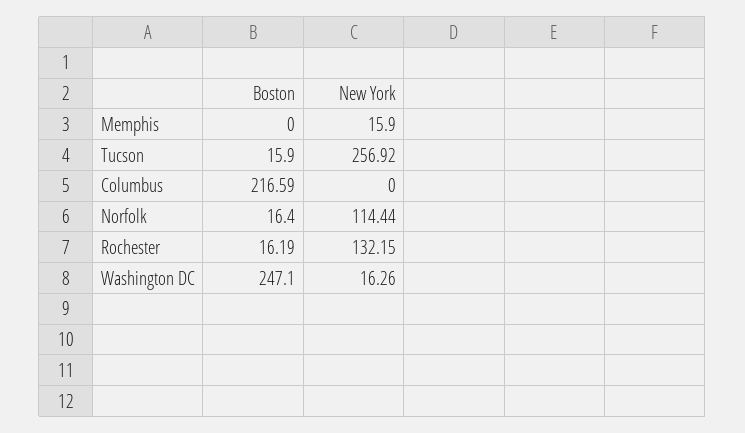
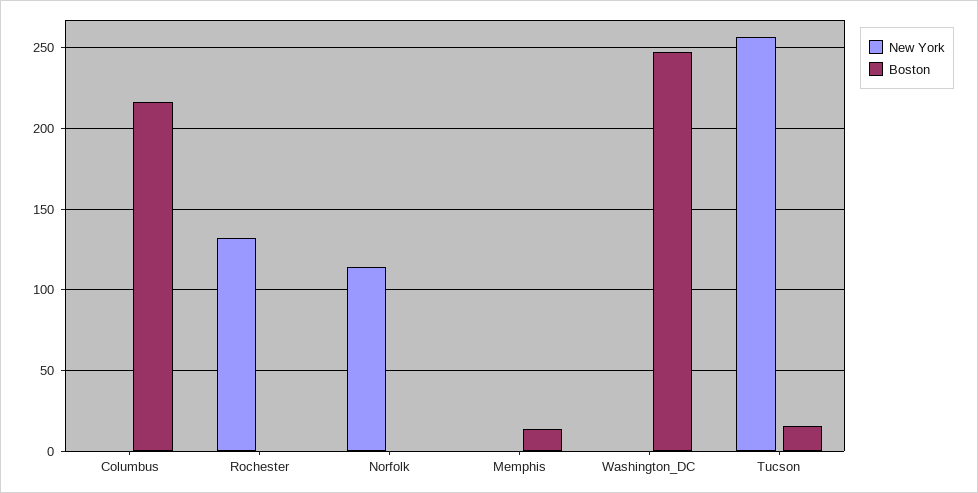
  {
    "Boston": {
-     "Memphis": 0,
+     "Memphis": 15,
      "Tucson": 15.9,
      "Columbus": 216.59,
-     "Norfolk": 16.4,
+     "Norfolk": 0,
-     "Rochester": 16.19,
+     "Rochester": 0,
      "Washington DC": 247.1
    },
    "New York": {
-     "Memphis": 15.9,
+     "Memphis": 0,
      "Tucson": 256.92,
      "Columbus": 0,
      "Norfolk": 114.44,
      "Rochester": 132.15,
-     "Washington DC": 16.26
+     "Washington DC": 0
    }
  }

